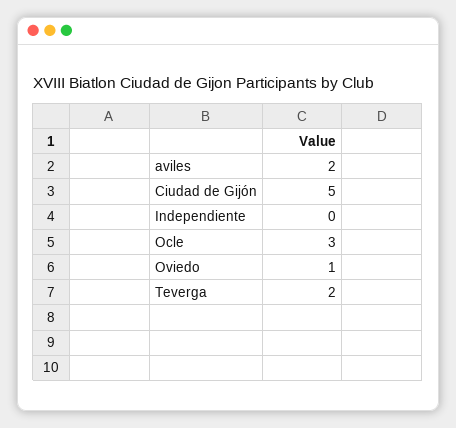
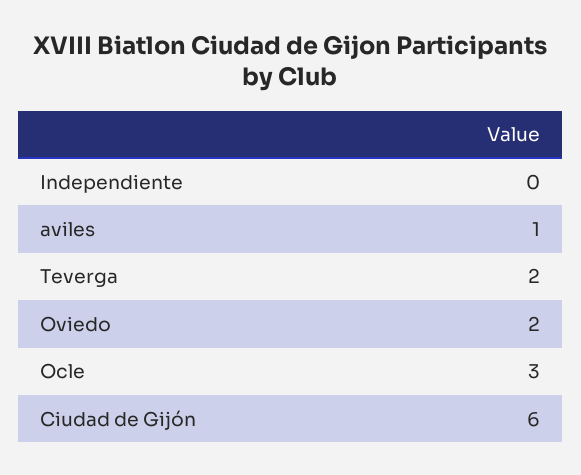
  {
-   "aviles": 2,
+   "aviles": 1,
-   "Ciudad de Gijón": 5,
+   "Ciudad de Gijón": 6,
    "Independiente": 0,
    "Ocle": 3,
-   "Oviedo": 1,
+   "Oviedo": 2,
    "Teverga": 2
  }

